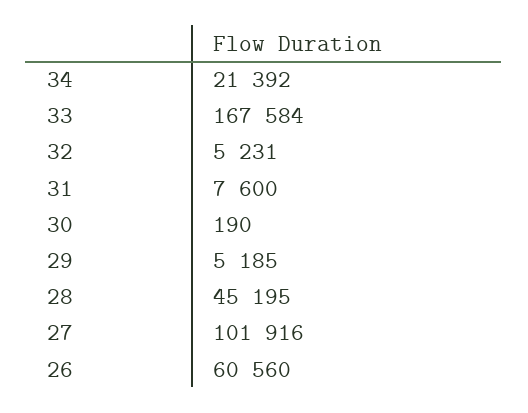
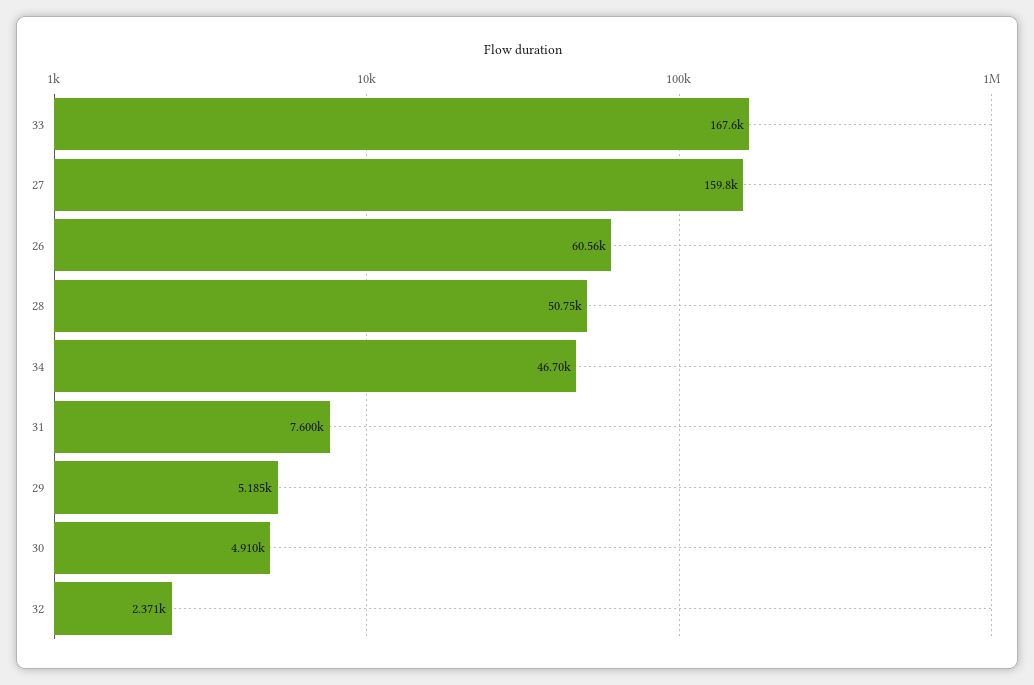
  {
-   "34": 21392,
+   "34": 46700,
    "33": 167584,
-   "32": 5231,
+   "32": 2371,
    "31": 7600,
-   "30": 190,
+   "30": 4910,
    "29": 5185,
-   "28": 45195,
+   "28": 50750,
-   "27": 101916,
+   "27": 159800,
    "26": 60560
  }

